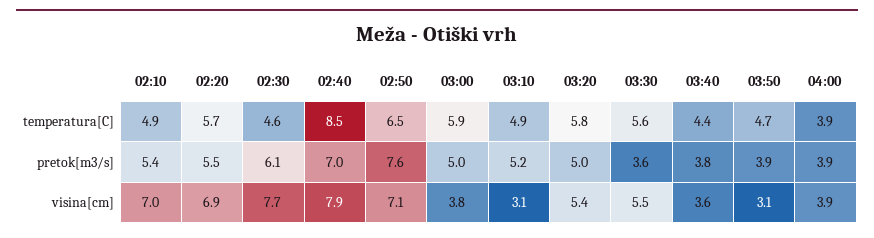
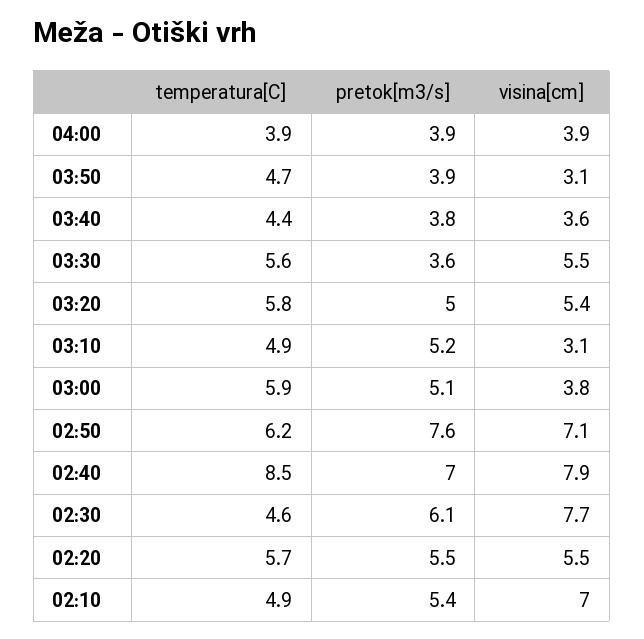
  {
    "02:10": {
      "temperatura[C]": 4.9,
      "pretok[m3/s]": 5.4,
      "visina[cm]": 7
    },
    "02:20": {
      "temperatura[C]": 5.7,
      "pretok[m3/s]": 5.5,
-     "visina[cm]": 6.9
+     "visina[cm]": 5.5
    },
    "02:30": {
      "temperatura[C]": 4.6,
      "pretok[m3/s]": 6.1,
      "visina[cm]": 7.7
    },
    "02:40": {
      "temperatura[C]": 8.5,
      "pretok[m3/s]": 7,
      "visina[cm]": 7.9
    },
    "02:50": {
-     "temperatura[C]": 6.5,
+     "temperatura[C]": 6.2,
      "pretok[m3/s]": 7.6,
      "visina[cm]": 7.1
    },
    "03:00": {
      "temperatura[C]": 5.9,
-     "pretok[m3/s]": 5,
+     "pretok[m3/s]": 5.1,
      "visina[cm]": 3.8
    },
    "03:10": {
      "temperatura[C]": 4.9,
      "pretok[m3/s]": 5.2,
      "visina[cm]": 3.1
    },
    "03:20": {
      "temperatura[C]": 5.8,
      "pretok[m3/s]": 5,
      "visina[cm]": 5.4
    },
    "03:30": {
      "temperatura[C]": 5.6,
      "pretok[m3/s]": 3.6,
      "visina[cm]": 5.5
    },
    "03:40": {
      "temperatura[C]": 4.4,
      "pretok[m3/s]": 3.8,
      "visina[cm]": 3.6
    },
    "03:50": {
      "temperatura[C]": 4.7,
      "pretok[m3/s]": 3.9,
      "visina[cm]": 3.1
    },
    "04:00": {
      "temperatura[C]": 3.9,
      "pretok[m3/s]": 3.9,
      "visina[cm]": 3.9
    }
  }

